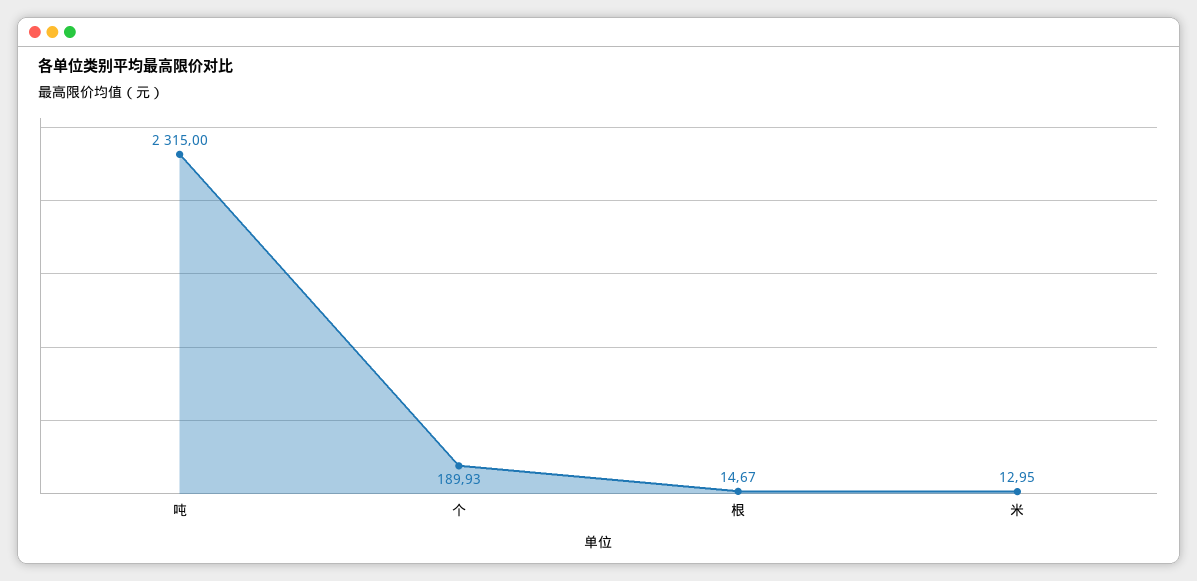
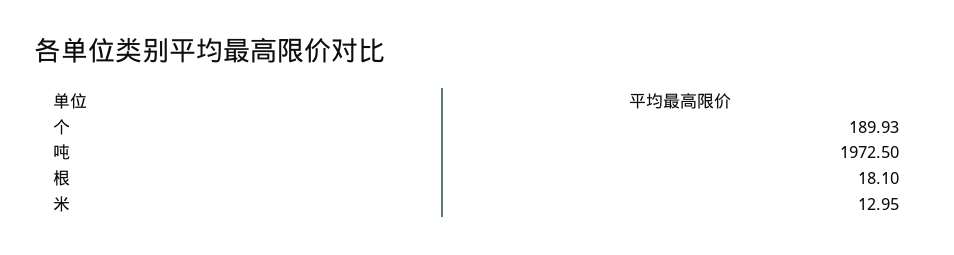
  {
-   "吨": 2315,
+   "吨": 1972.5,
    "个": 189.93,
-   "根": 14.67,
+   "根": 18.1,
    "米": 12.95
  }

